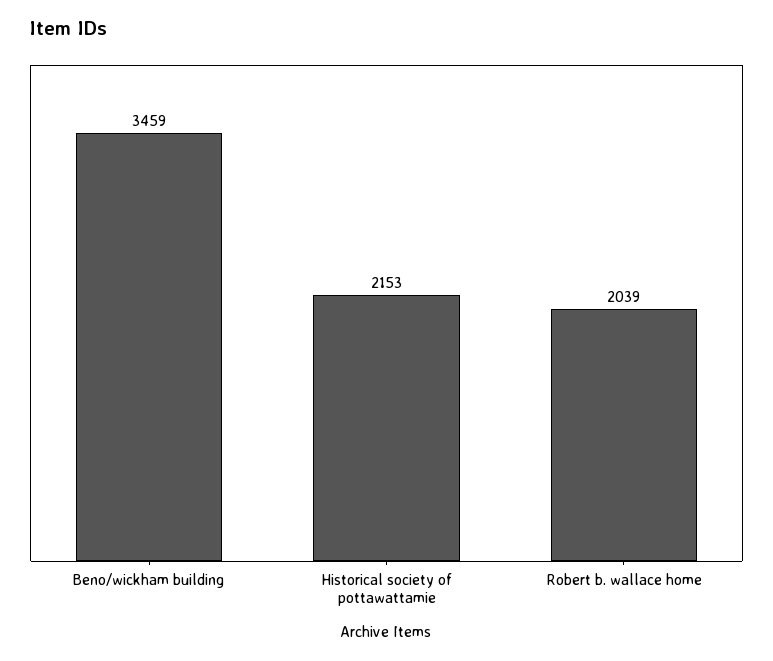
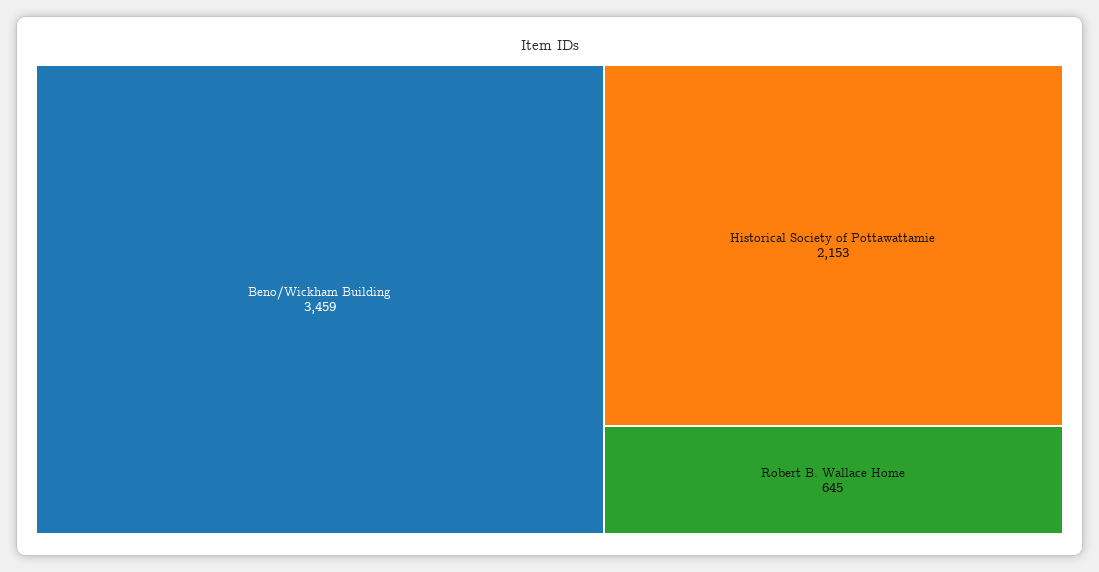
  {
    "Beno/wickham building": 3459,
    "Historical society of pottawattamie": 2153,
-   "Robert b. wallace home": 2039
+   "Robert b. wallace home": 645
  }

